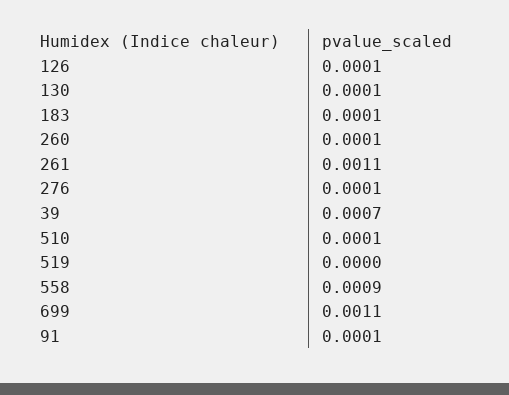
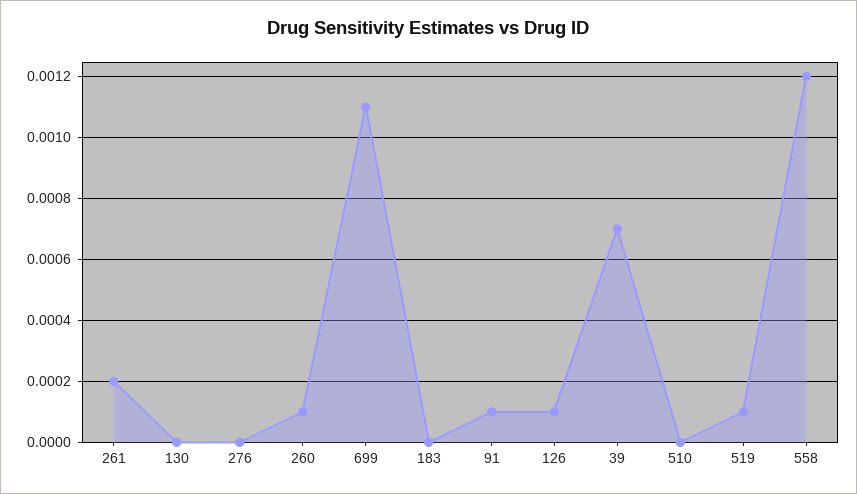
  {
    "126": 0.0001,
-   "130": 0.0001,
+   "130": 0,
-   "183": 0.0001,
+   "183": 0,
    "260": 0.0001,
-   "261": 0.0011,
+   "261": 0.0002,
-   "276": 0.0001,
+   "276": 0,
    "39": 0.0007,
-   "510": 0.0001,
+   "510": 0,
-   "519": 0,
+   "519": 0.0001,
-   "558": 0.0009,
+   "558": 0.0012,
    "699": 0.0011,
    "91": 0.0001
  }

